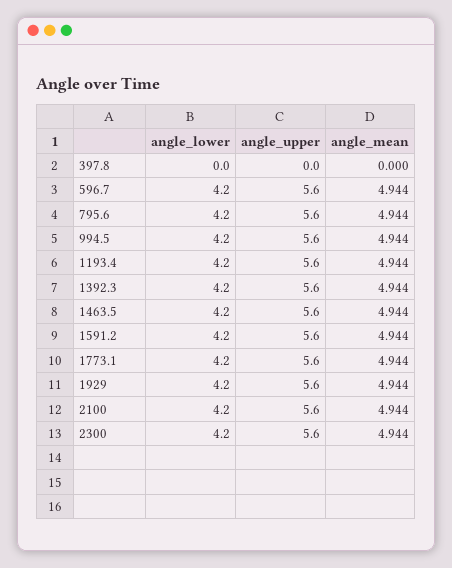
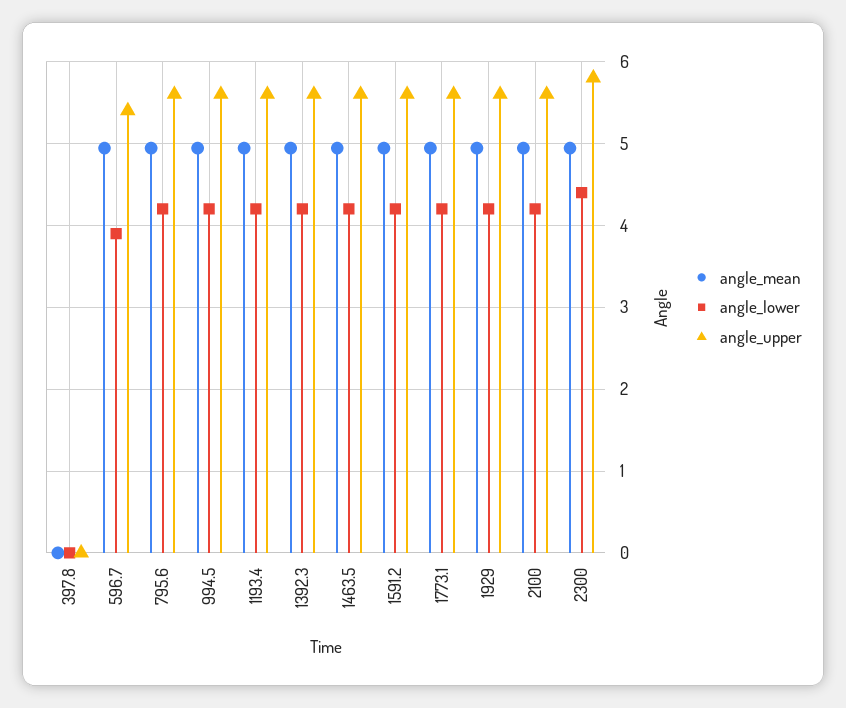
  {
    "angle_lower": {
      "397.8": 0,
-     "596.7": 4.2,
+     "596.7": 3.9,
      "795.6": 4.2,
      "994.5": 4.2,
      "1193.4": 4.2,
      "1392.3": 4.2,
      "1463.5": 4.2,
      "1591.2": 4.2,
      "1773.1": 4.2,
      "1929": 4.2,
      "2100": 4.2,
-     "2300": 4.2
+     "2300": 4.4
    },
    "angle_upper": {
      "397.8": 0,
-     "596.7": 5.6,
+     "596.7": 5.4,
      "795.6": 5.6,
      "994.5": 5.6,
      "1193.4": 5.6,
      "1392.3": 5.6,
      "1463.5": 5.6,
      "1591.2": 5.6,
      "1773.1": 5.6,
      "1929": 5.6,
      "2100": 5.6,
-     "2300": 5.6
+     "2300": 5.8
    },
    "angle_mean": {
      "397.8": 0,
      "596.7": 4.944,
      "795.6": 4.944,
      "994.5": 4.944,
      "1193.4": 4.944,
      "1392.3": 4.944,
      "1463.5": 4.944,
      "1591.2": 4.944,
      "1773.1": 4.944,
      "1929": 4.944,
      "2100": 4.944,
      "2300": 4.944
    }
  }

